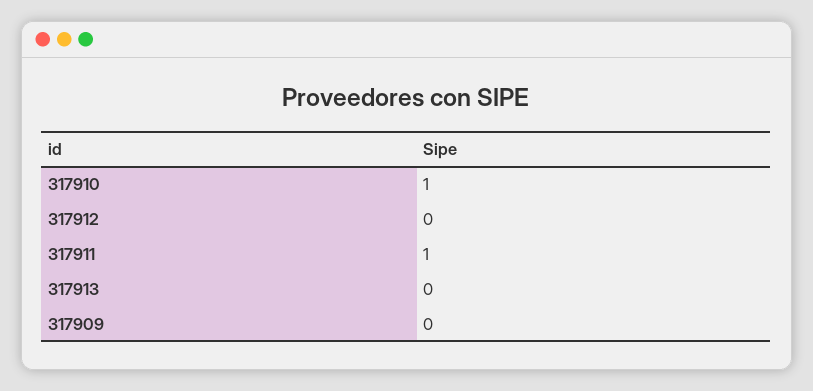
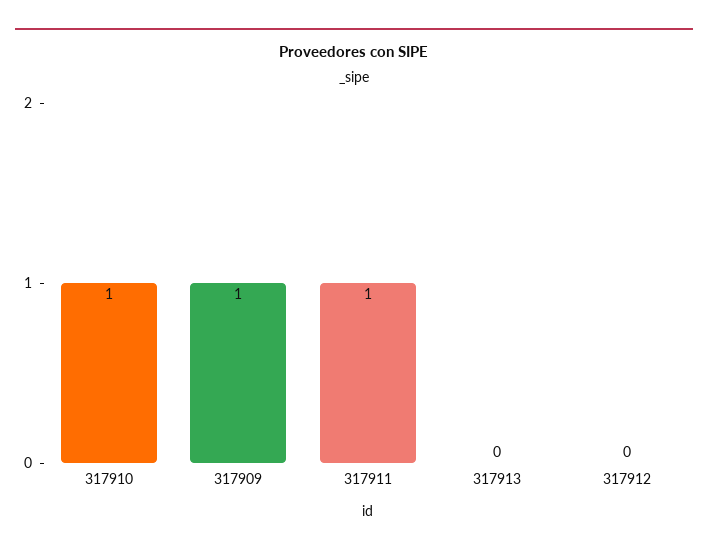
  {
    "317910": 1,
    "317912": 0,
    "317911": 1,
    "317913": 0,
-   "317909": 0
+   "317909": 1
  }

